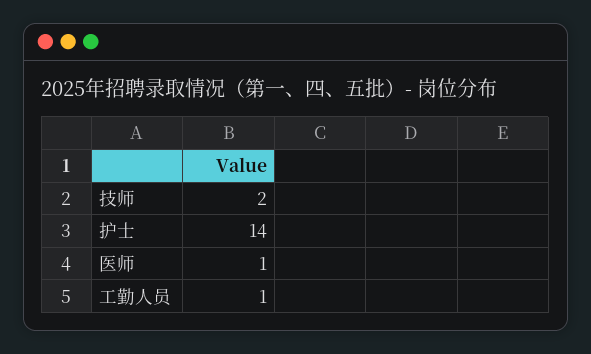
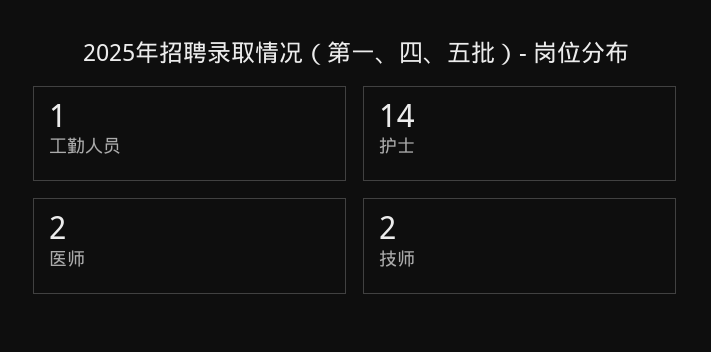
  {
    "技师": 2,
    "护士": 14,
-   "医师": 1,
+   "医师": 2,
    "工勤人员": 1
  }

